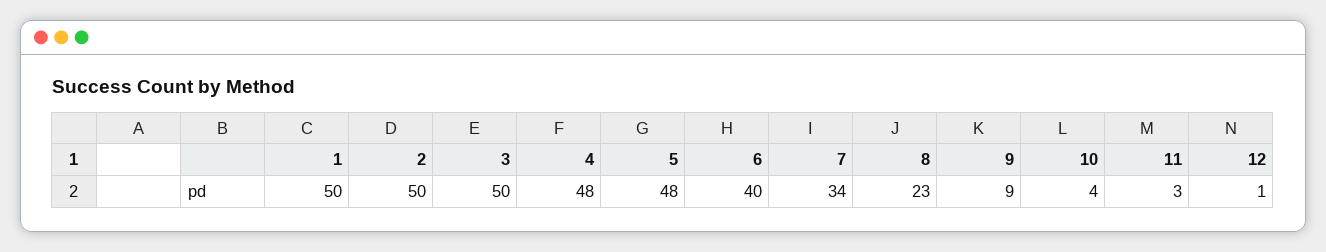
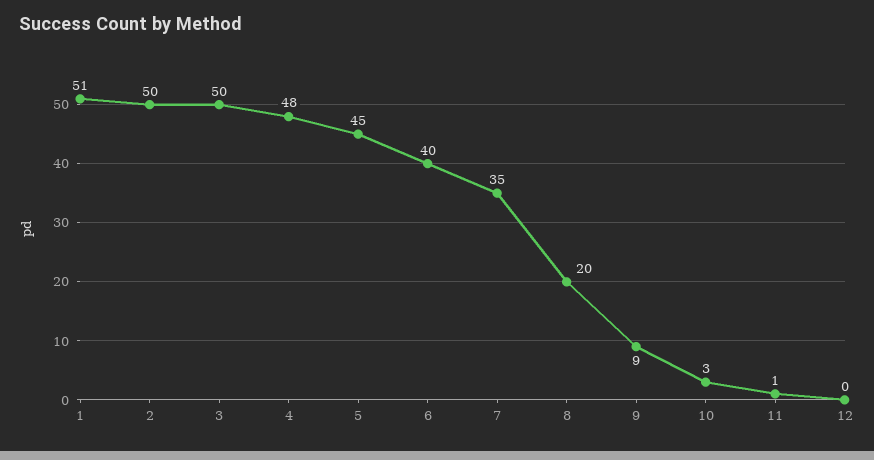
  {
-   "1": 50,
+   "1": 51,
    "2": 50,
    "3": 50,
    "4": 48,
-   "5": 48,
+   "5": 45,
    "6": 40,
-   "7": 34,
+   "7": 35,
-   "8": 23,
+   "8": 20,
    "9": 9,
-   "10": 4,
+   "10": 3,
-   "11": 3,
+   "11": 1,
-   "12": 1
+   "12": 0
  }

